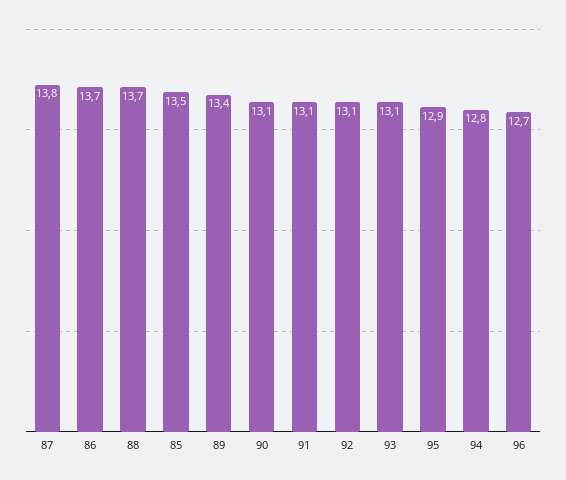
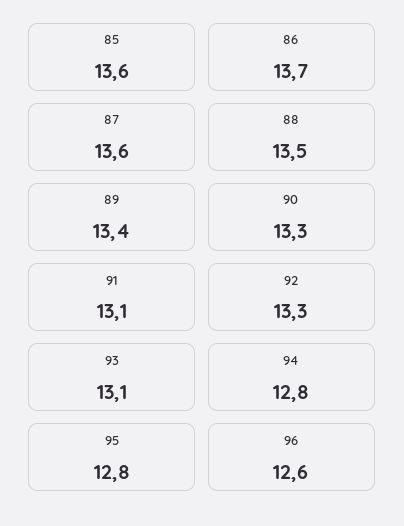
  {
-   "87": 13.8,
+   "87": 13.6,
    "86": 13.7,
-   "88": 13.7,
+   "88": 13.5,
-   "85": 13.5,
+   "85": 13.6,
    "89": 13.4,
-   "90": 13.1,
+   "90": 13.3,
    "91": 13.1,
-   "92": 13.1,
+   "92": 13.3,
    "93": 13.1,
-   "95": 12.9,
+   "95": 12.8,
    "94": 12.8,
-   "96": 12.7
+   "96": 12.6
  }

